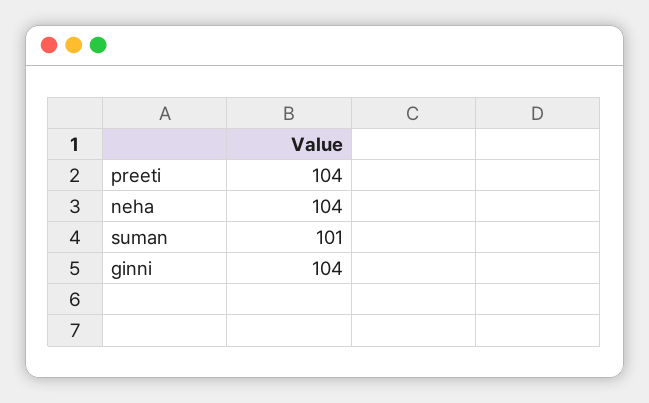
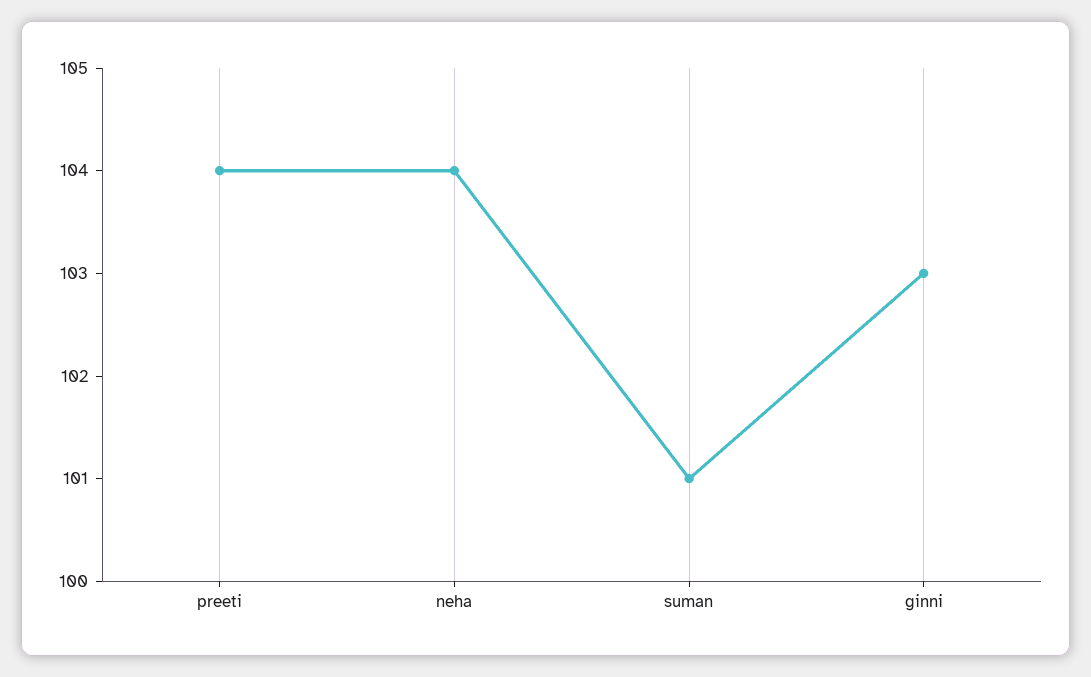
  {
    "preeti": 104,
    "neha": 104,
    "suman": 101,
-   "ginni": 104
+   "ginni": 103
  }

